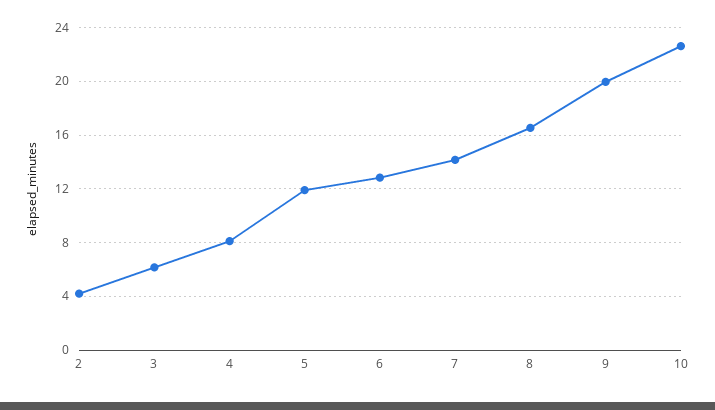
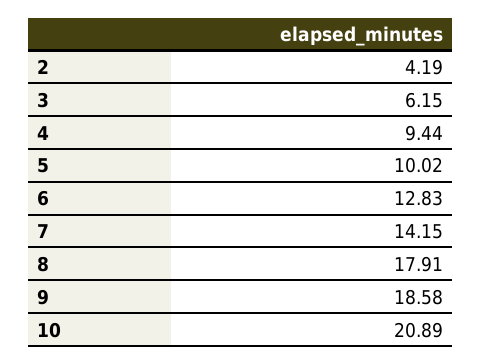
  {
    "2": 4.19,
    "3": 6.15,
-   "4": 8,
+   "4": 9.44,
-   "5": 12,
+   "5": 10.02,
    "6": 12.83,
    "7": 14.15,
-   "8": 16.5,
+   "8": 17.91,
-   "9": 20,
+   "9": 18.58,
-   "10": 22.5
+   "10": 20.89
  }

